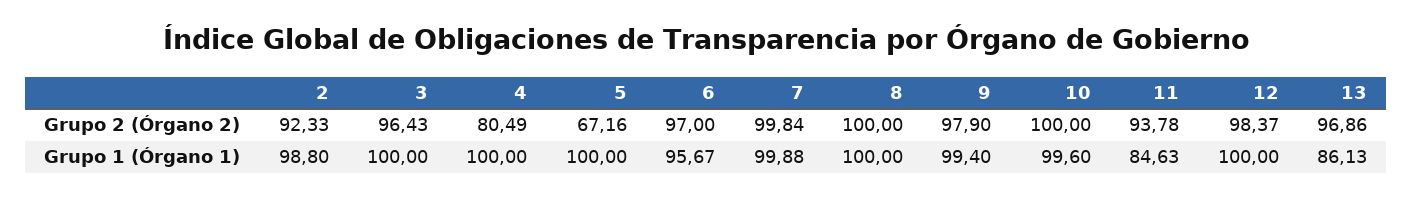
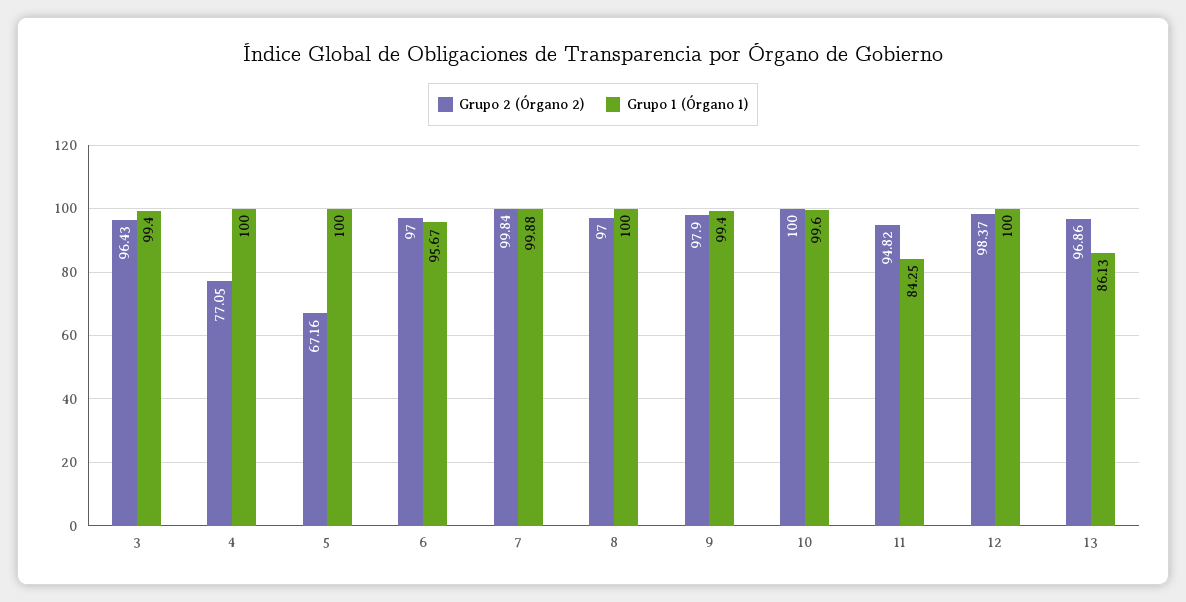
  {
    "Grupo 2 (Órgano 2)": {
-     "2": 92.33,
      "3": 96.43,
-     "4": 80.49,
+     "4": 77.05,
      "5": 67.16,
      "6": 97,
      "7": 99.84,
-     "8": 100,
+     "8": 97,
      "9": 97.9,
      "10": 100,
-     "11": 93.78,
+     "11": 94.82,
      "12": 98.37,
      "13": 96.86
    },
    "Grupo 1 (Órgano 1)": {
-     "2": 98.8,
-     "3": 100,
+     "3": 99.4,
      "4": 100,
      "5": 100,
      "6": 95.67,
      "7": 99.88,
      "8": 100,
      "9": 99.4,
      "10": 99.6,
-     "11": 84.63,
+     "11": 84.25,
      "12": 100,
      "13": 86.13
    }
  }

